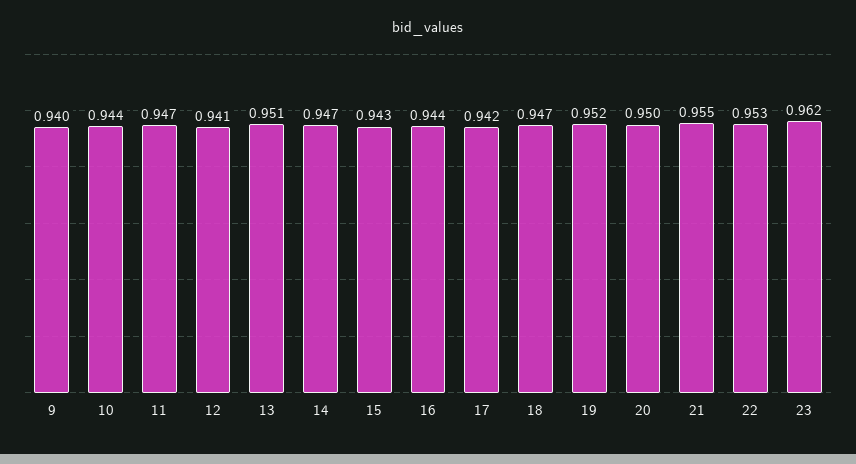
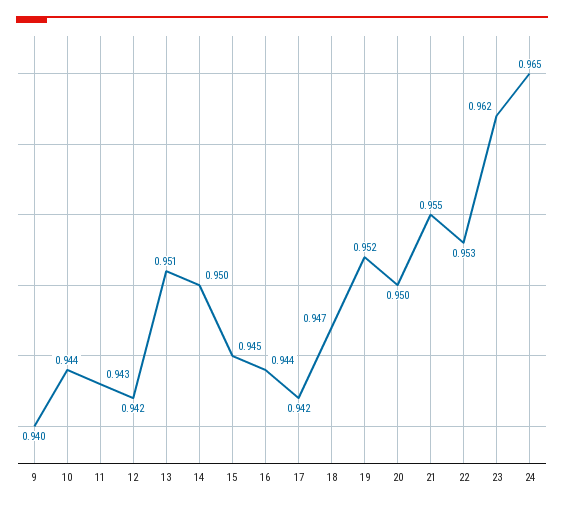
  {
    "9": 0.94,
    "10": 0.944,
-   "11": 0.947,
+   "11": 0.943,
-   "12": 0.941,
+   "12": 0.942,
    "13": 0.951,
-   "14": 0.947,
+   "14": 0.95,
-   "15": 0.943,
+   "15": 0.945,
    "16": 0.944,
    "17": 0.942,
    "18": 0.947,
    "19": 0.952,
    "20": 0.95,
    "21": 0.955,
    "22": 0.953,
-   "23": 0.962
+   "23": 0.962,
+   "24": 0.965
  }

